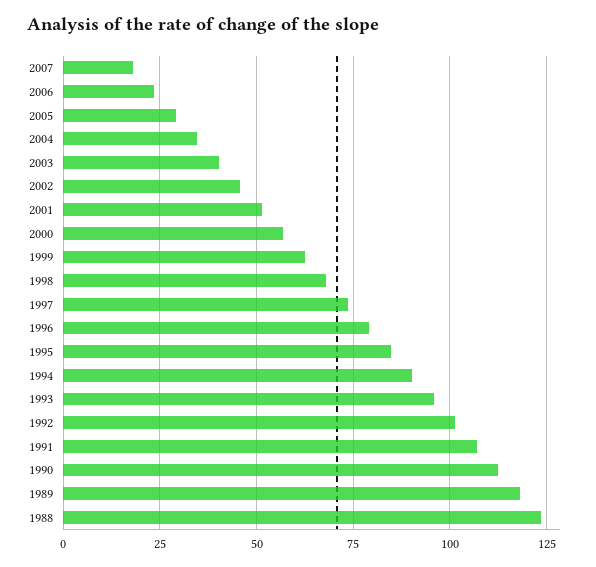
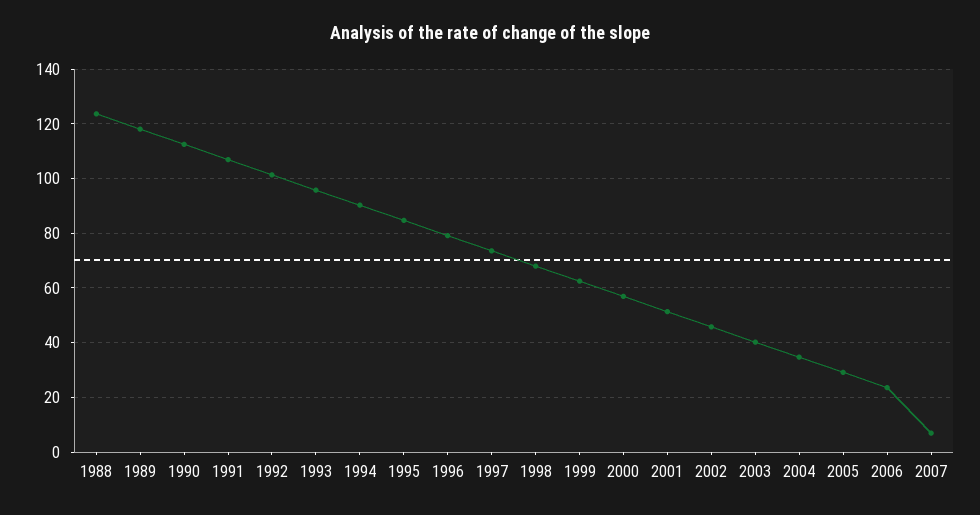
  {
-   "2007": 17.5,
+   "2007": 7.5,
    "2006": 22.5,
    "2005": 30,
    "2004": 35,
    "2003": 40,
    "2002": 45,
    "2001": 52.5,
    "2000": 57.5,
    "1999": 62.5,
    "1998": 67.5,
    "1997": 72.5,
    "1996": 80,
    "1995": 85,
    "1994": 90,
    "1993": 95,
    "1992": 102.5,
    "1991": 107.5,
    "1990": 112.5,
    "1989": 117.5,
    "1988": 122.5
  }

